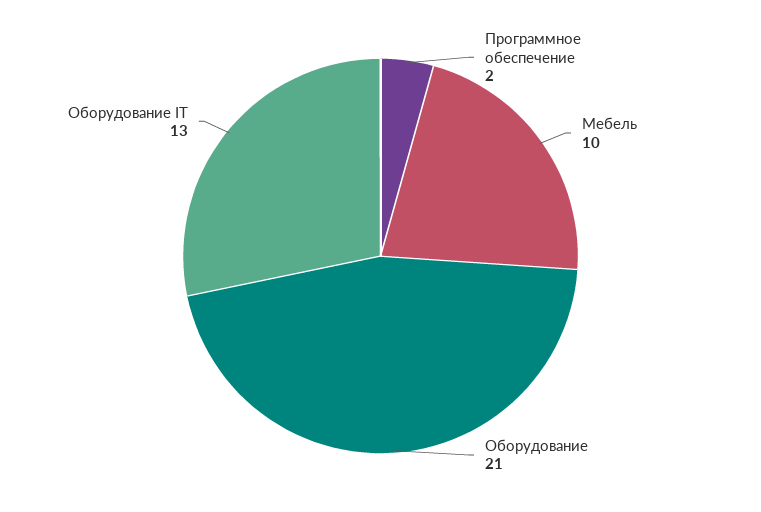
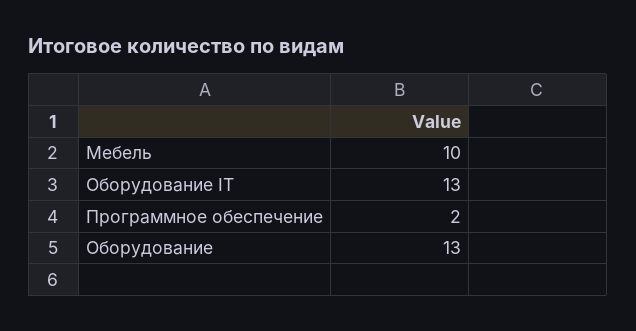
  {
    "Программное обеспечение": 2,
    "Мебель": 10,
-   "Оборудование": 21,
+   "Оборудование": 13,
    "Оборудование IT": 13
  }

